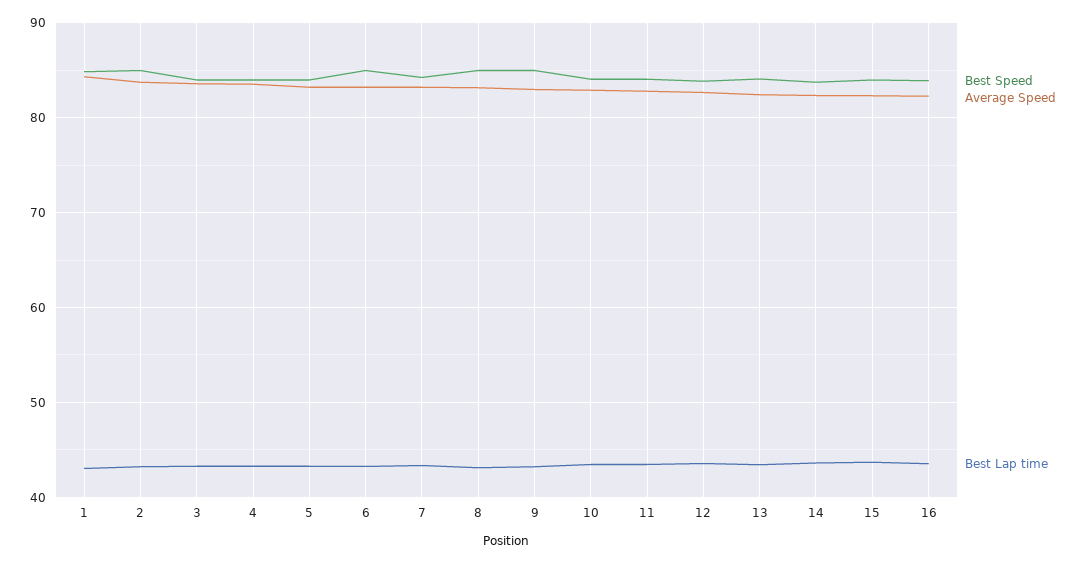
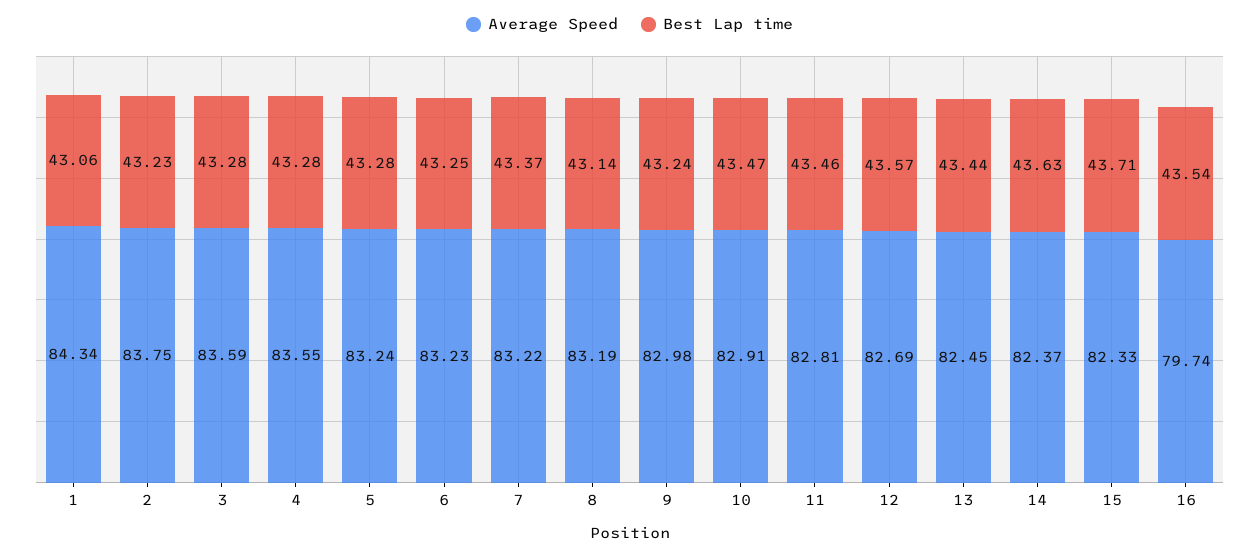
  {
-   "Best Speed": {
-     "1": 85,
-     "2": 85,
-     "3": 84,
-     "4": 84,
-     "5": 84,
-     "6": 85,
-     "7": 84,
-     "8": 85,
-     "9": 85,
-     "10": 84,
-     "11": 84,
-     "12": 84,
-     "13": 84,
-     "14": 84,
-     "15": 84,
-     "16": 84
-   },
    "Average Speed": {
      "1": 84.34,
      "2": 83.75,
      "3": 83.59,
      "4": 83.55,
      "5": 83.24,
      "6": 83.23,
      "7": 83.22,
      "8": 83.19,
      "9": 82.98,
      "10": 82.91,
      "11": 82.81,
      "12": 82.69,
      "13": 82.45,
      "14": 82.37,
      "15": 82.33,
-     "16": 82
+     "16": 79.74
    },
    "Best Lap time": {
      "1": 43.06,
      "2": 43.23,
      "3": 43.28,
      "4": 43.28,
      "5": 43.28,
      "6": 43.25,
      "7": 43.37,
      "8": 43.14,
      "9": 43.24,
      "10": 43.47,
      "11": 43.46,
      "12": 43.57,
      "13": 43.44,
      "14": 43.63,
      "15": 43.71,
      "16": 43.54
    }
  }

